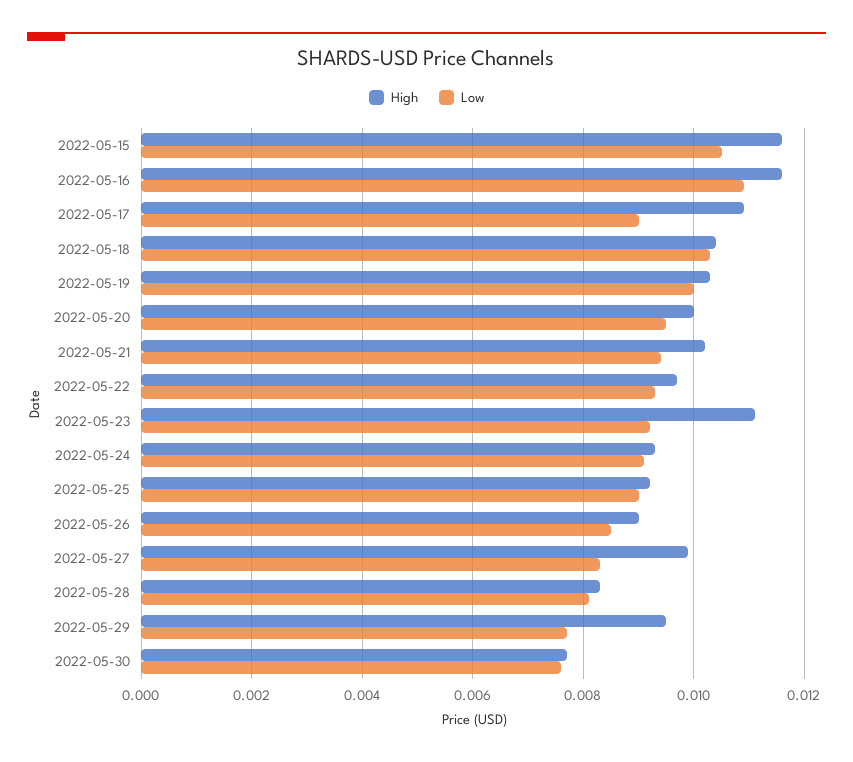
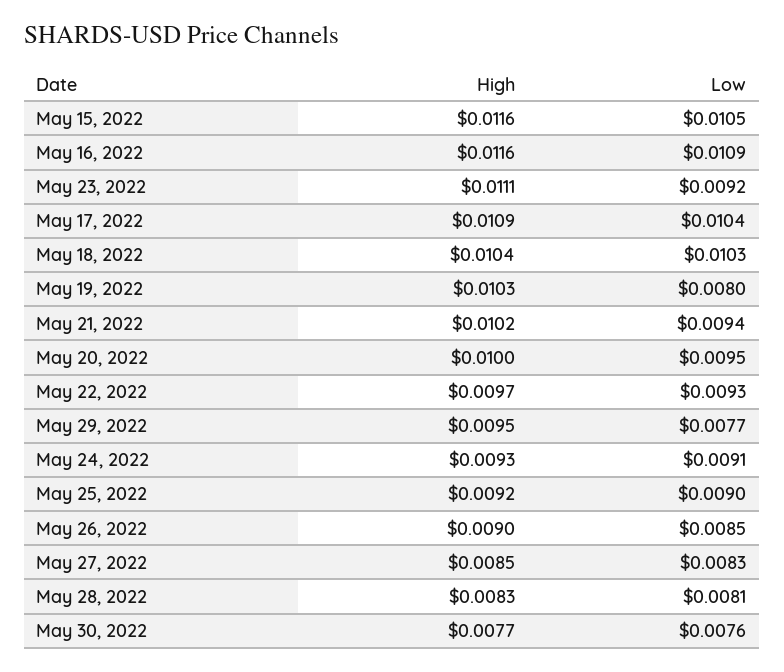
  {
    "High": {
      "2022-05-15": 0.0116,
      "2022-05-16": 0.0116,
      "2022-05-17": 0.0109,
      "2022-05-18": 0.0104,
      "2022-05-19": 0.0103,
      "2022-05-20": 0.01,
      "2022-05-21": 0.0102,
      "2022-05-22": 0.0097,
      "2022-05-23": 0.0111,
      "2022-05-24": 0.0093,
      "2022-05-25": 0.0092,
      "2022-05-26": 0.009,
-     "2022-05-27": 0.01,
+     "2022-05-27": 0.0085,
      "2022-05-28": 0.0083,
      "2022-05-29": 0.0095,
      "2022-05-30": 0.0077
    },
    "Low": {
      "2022-05-15": 0.0105,
      "2022-05-16": 0.0109,
-     "2022-05-17": 0.009,
+     "2022-05-17": 0.0104,
      "2022-05-18": 0.0103,
-     "2022-05-19": 0.01,
+     "2022-05-19": 0.008,
      "2022-05-20": 0.0095,
      "2022-05-21": 0.0094,
      "2022-05-22": 0.0093,
      "2022-05-23": 0.0092,
      "2022-05-24": 0.0091,
      "2022-05-25": 0.009,
      "2022-05-26": 0.0085,
      "2022-05-27": 0.0083,
      "2022-05-28": 0.0081,
      "2022-05-29": 0.0077,
      "2022-05-30": 0.0076
    }
  }

